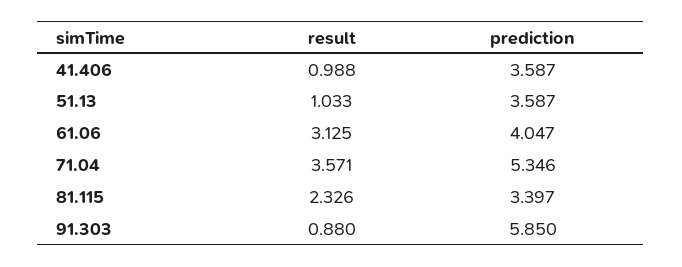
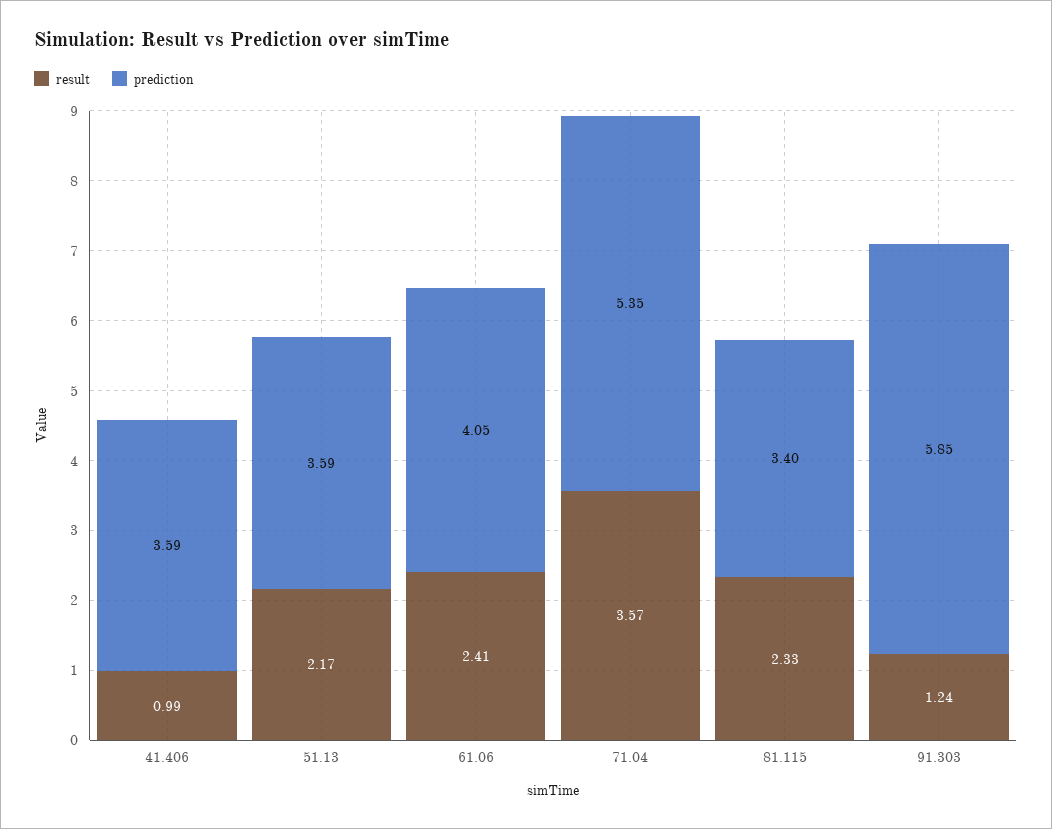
  {
    "result": {
      "41.406": 0.988,
-     "51.13": 1.033,
+     "51.13": 2.17,
-     "61.06": 3.125,
+     "61.06": 2.41,
      "71.04": 3.571,
      "81.115": 2.326,
-     "91.303": 0.88
+     "91.303": 1.24
    },
    "prediction": {
      "41.406": 3.587,
      "51.13": 3.587,
      "61.06": 4.047,
      "71.04": 5.346,
      "81.115": 3.397,
      "91.303": 5.85
    }
  }

